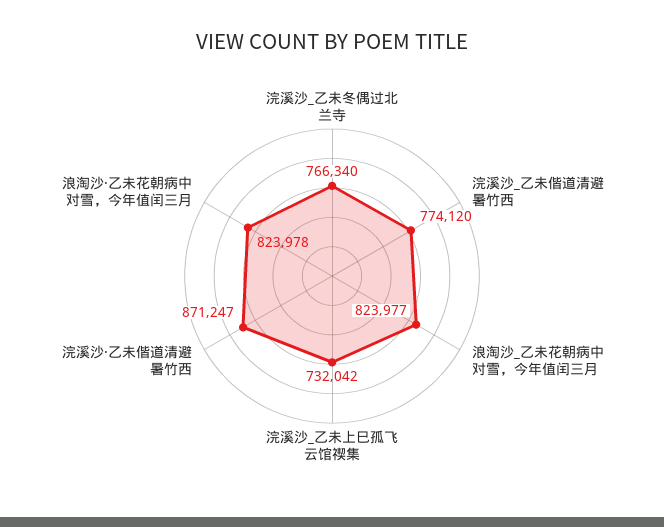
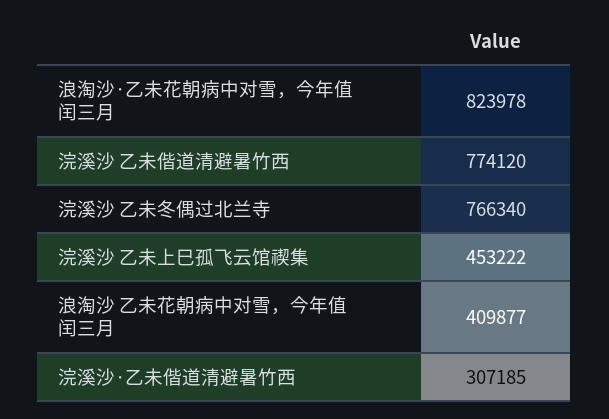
  {
    "浣溪沙_乙未冬偶过北兰寺": 766340,
    "浣溪沙_乙未偕道清避暑竹西": 774120,
-   "浪淘沙_乙未花朝病中对雪，今年值闰三月": 823977,
+   "浪淘沙_乙未花朝病中对雪，今年值闰三月": 409877,
-   "浣溪沙_乙未上巳孤飞云馆禊集": 732042,
+   "浣溪沙_乙未上巳孤飞云馆禊集": 453222,
-   "浣溪沙·乙未偕道清避暑竹西": 871247,
+   "浣溪沙·乙未偕道清避暑竹西": 307185,
    "浪淘沙·乙未花朝病中对雪，今年值闰三月": 823978
  }

